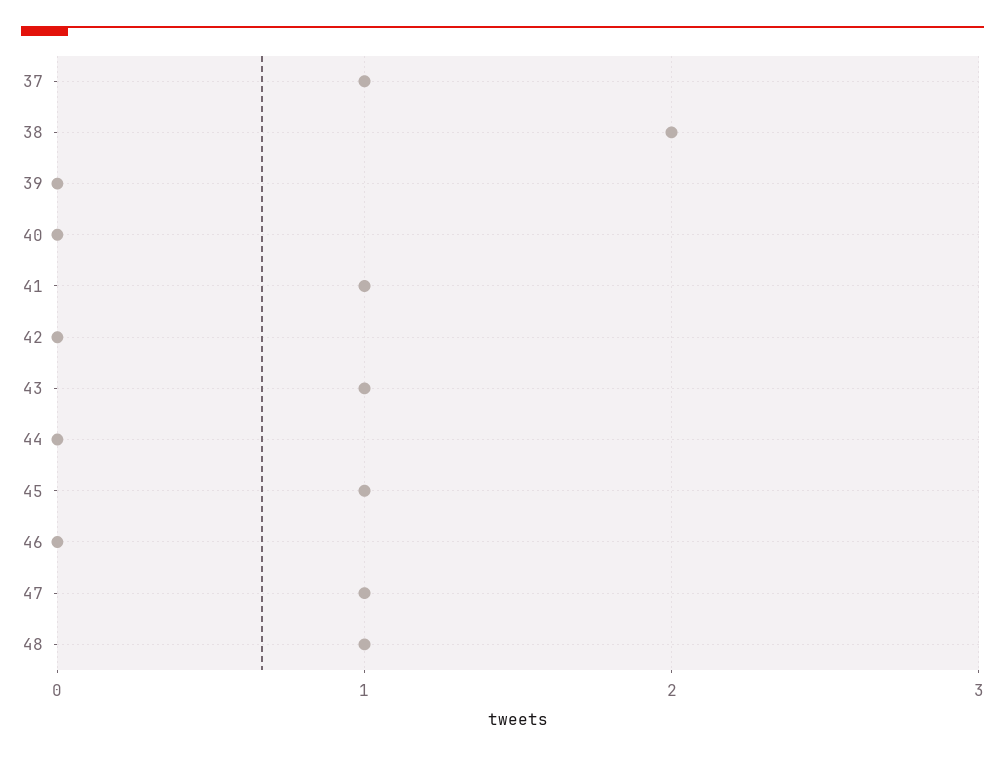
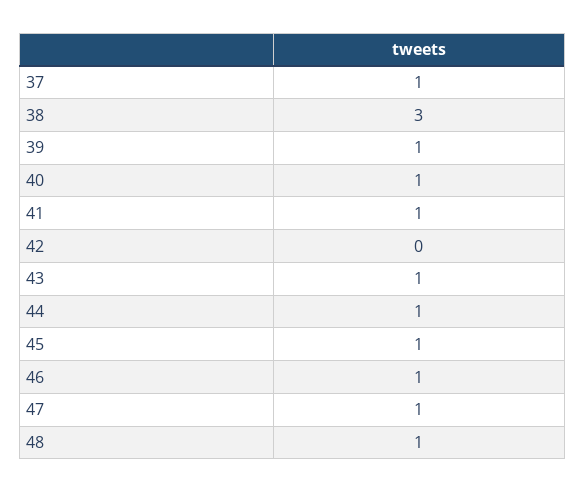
  {
    "37": 1,
-   "38": 2,
+   "38": 3,
-   "39": 0,
+   "39": 1,
-   "40": 0,
+   "40": 1,
    "41": 1,
    "42": 0,
    "43": 1,
-   "44": 0,
+   "44": 1,
    "45": 1,
-   "46": 0,
+   "46": 1,
    "47": 1,
    "48": 1
  }

